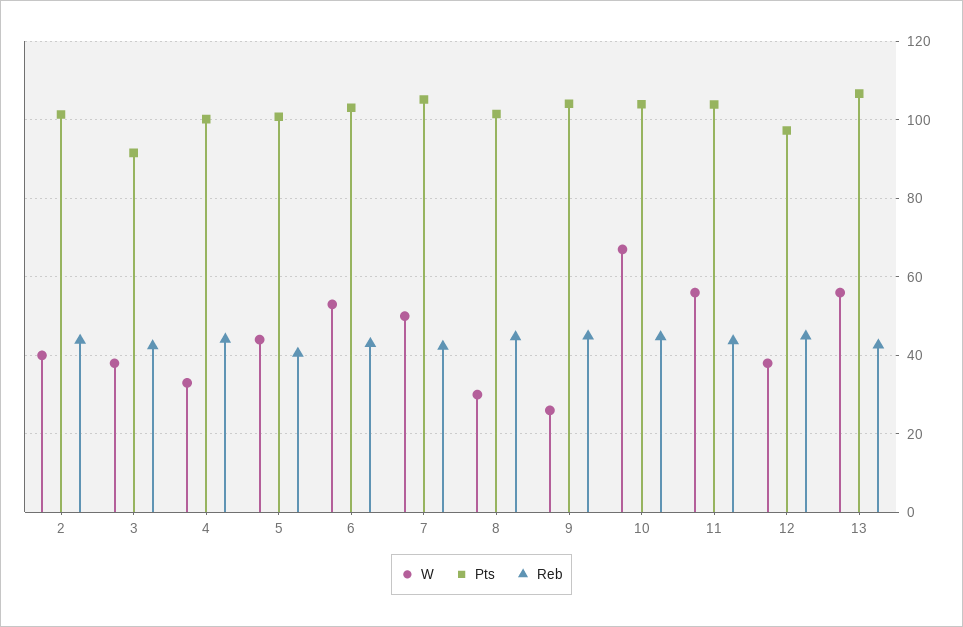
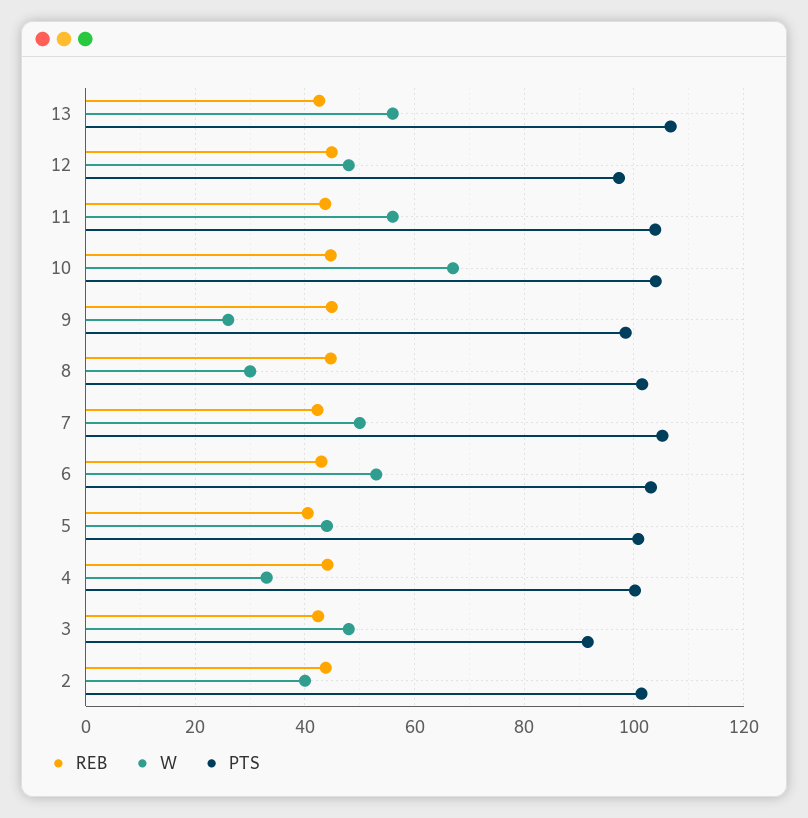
  {
    "W": {
      "2": 40,
-     "3": 38,
+     "3": 48,
      "4": 34,
      "5": 44,
      "6": 54,
      "7": 50,
      "8": 30,
      "9": 26,
      "10": 68,
      "11": 56,
-     "12": 38,
+     "12": 48,
      "13": 56
    },
    "Pts": {
      "2": 102,
      "3": 92,
      "4": 100,
      "5": 100,
      "6": 104,
      "7": 106,
      "8": 102,
-     "9": 104,
+     "9": 98,
      "10": 104,
      "11": 104,
      "12": 98,
      "13": 106
    },
    "Reb": {
      "2": 44,
      "3": 42,
      "4": 44,
      "5": 40,
      "6": 44,
      "7": 42,
      "8": 44,
      "9": 44,
      "10": 44,
      "11": 44,
      "12": 44,
      "13": 42
    }
  }

